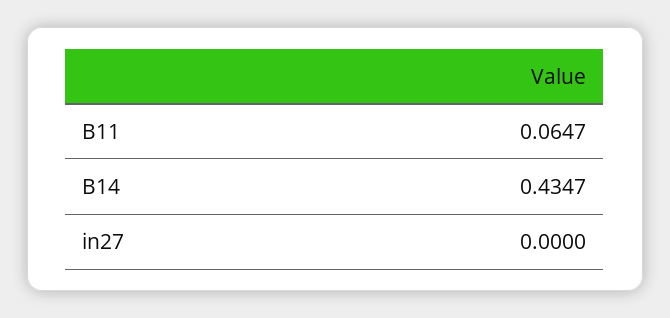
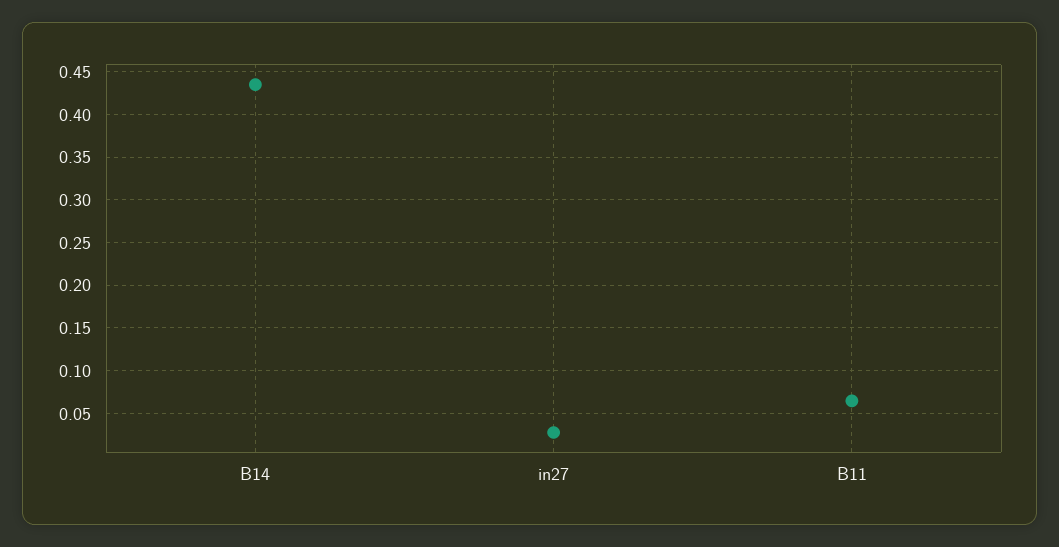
  {
    "B11": 0.0647,
    "B14": 0.4347,
-   "in27": 0
+   "in27": 0.03
  }

